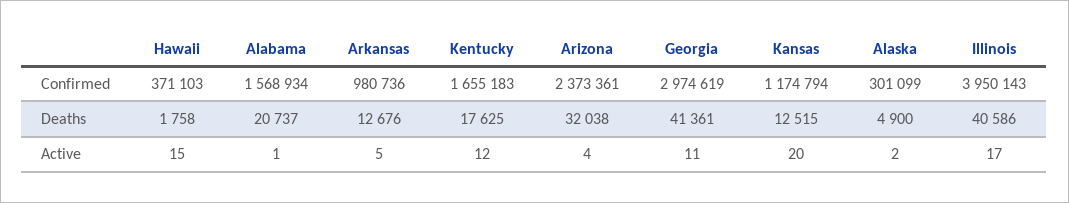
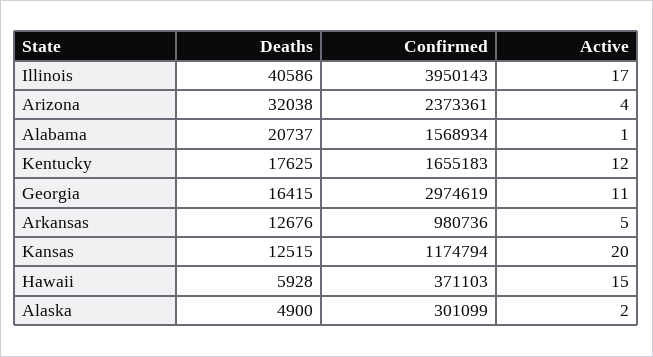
  {
    "Hawaii": {
      "Confirmed": 371103,
-     "Deaths": 1758,
+     "Deaths": 5928,
      "Active": 15
    },
    "Alabama": {
      "Confirmed": 1568934,
      "Deaths": 20737,
      "Active": 1
    },
    "Arkansas": {
      "Confirmed": 980736,
      "Deaths": 12676,
      "Active": 5
    },
    "Kentucky": {
      "Confirmed": 1655183,
      "Deaths": 17625,
      "Active": 12
    },
    "Arizona": {
      "Confirmed": 2373361,
      "Deaths": 32038,
      "Active": 4
    },
    "Georgia": {
      "Confirmed": 2974619,
-     "Deaths": 41361,
+     "Deaths": 16415,
      "Active": 11
    },
    "Kansas": {
      "Confirmed": 1174794,
      "Deaths": 12515,
      "Active": 20
    },
    "Alaska": {
      "Confirmed": 301099,
      "Deaths": 4900,
      "Active": 2
    },
    "Illinois": {
      "Confirmed": 3950143,
      "Deaths": 40586,
      "Active": 17
    }
  }

